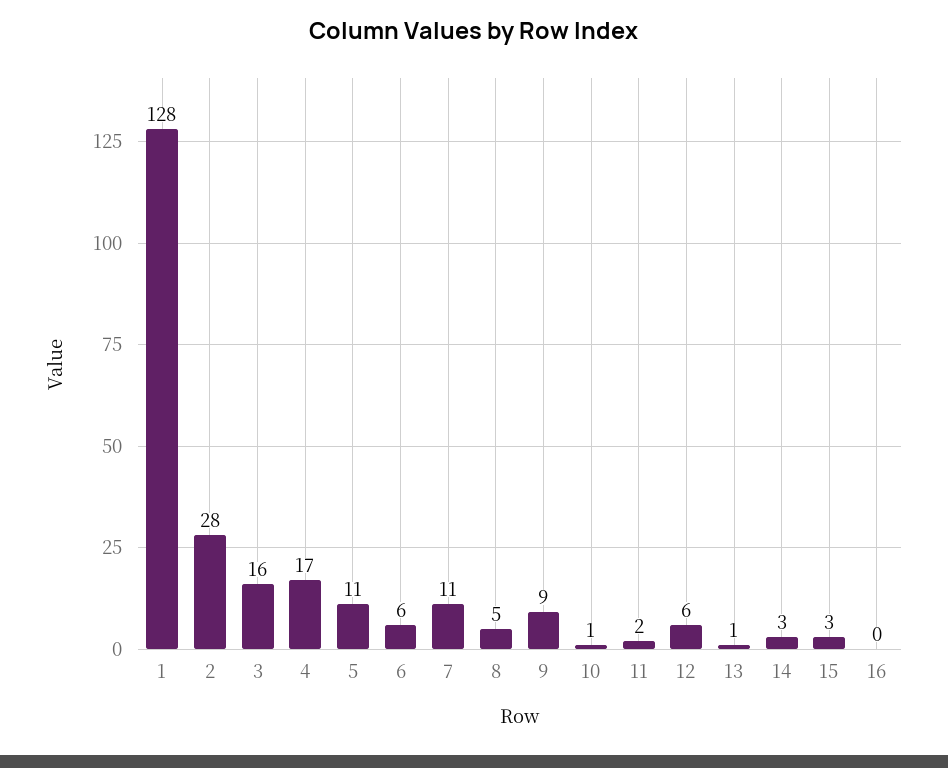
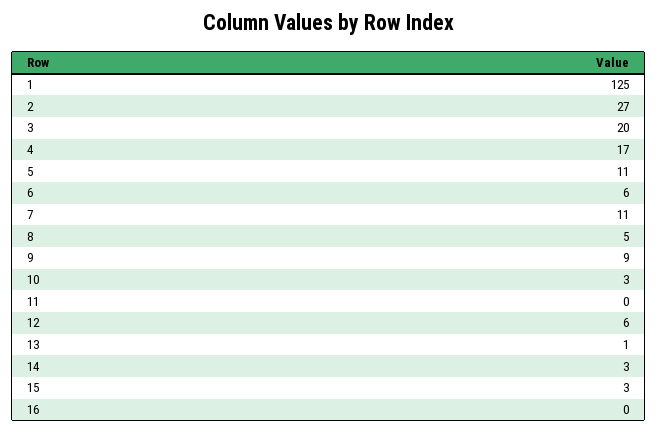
  {
-   "1": 128,
+   "1": 125,
-   "2": 28,
+   "2": 27,
-   "3": 16,
+   "3": 20,
    "4": 17,
    "5": 11,
    "6": 6,
    "7": 11,
    "8": 5,
    "9": 9,
-   "10": 1,
+   "10": 3,
-   "11": 2,
+   "11": 0,
    "12": 6,
    "13": 1,
    "14": 3,
    "15": 3,
    "16": 0
  }

